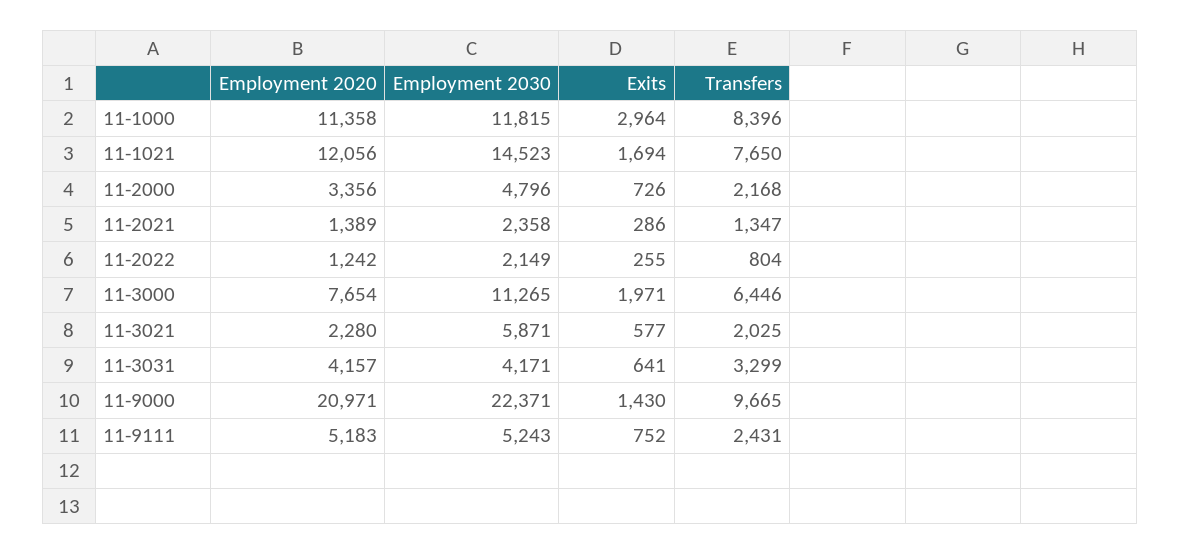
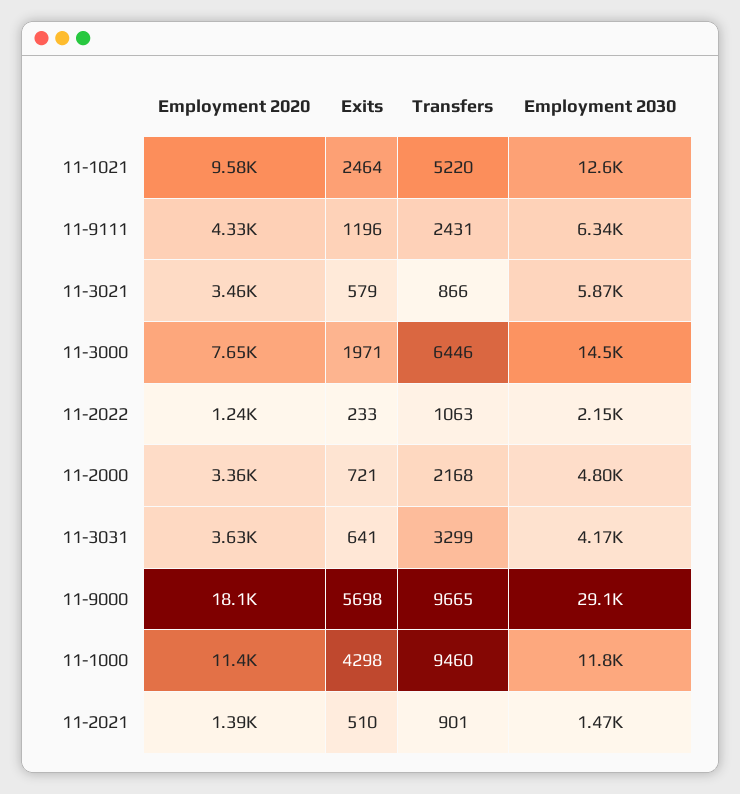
  {
    "Employment 2020": {
      "11-1000": 11358,
-     "11-1021": 12056,
+     "11-1021": 9580,
      "11-2000": 3356,
      "11-2021": 1389,
      "11-2022": 1242,
      "11-3000": 7654,
-     "11-3021": 2280,
+     "11-3021": 3460,
-     "11-3031": 4157,
+     "11-3031": 3630,
-     "11-9000": 20971,
+     "11-9000": 18100,
-     "11-9111": 5183
+     "11-9111": 4330
    },
    "Employment 2030": {
      "11-1000": 11815,
-     "11-1021": 14523,
+     "11-1021": 12600,
      "11-2000": 4796,
-     "11-2021": 2358,
+     "11-2021": 1470,
      "11-2022": 2149,
-     "11-3000": 11265,
+     "11-3000": 14500,
      "11-3021": 5871,
      "11-3031": 4171,
-     "11-9000": 22371,
+     "11-9000": 29100,
-     "11-9111": 5243
+     "11-9111": 6340
    },
    "Exits": {
-     "11-1000": 2964,
+     "11-1000": 4298,
-     "11-1021": 1694,
+     "11-1021": 2464,
-     "11-2000": 726,
+     "11-2000": 721,
-     "11-2021": 286,
+     "11-2021": 510,
-     "11-2022": 255,
+     "11-2022": 233,
      "11-3000": 1971,
-     "11-3021": 577,
+     "11-3021": 579,
      "11-3031": 641,
-     "11-9000": 1430,
+     "11-9000": 5698,
-     "11-9111": 752
+     "11-9111": 1196
    },
    "Transfers": {
-     "11-1000": 8396,
+     "11-1000": 9460,
-     "11-1021": 7650,
+     "11-1021": 5220,
      "11-2000": 2168,
-     "11-2021": 1347,
+     "11-2021": 901,
-     "11-2022": 804,
+     "11-2022": 1063,
      "11-3000": 6446,
-     "11-3021": 2025,
+     "11-3021": 866,
      "11-3031": 3299,
      "11-9000": 9665,
      "11-9111": 2431
    }
  }

